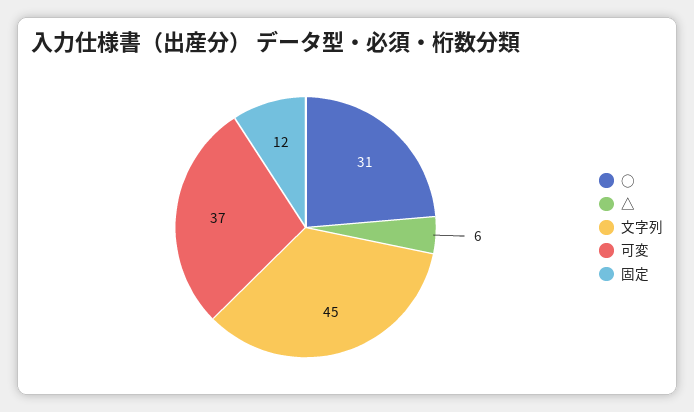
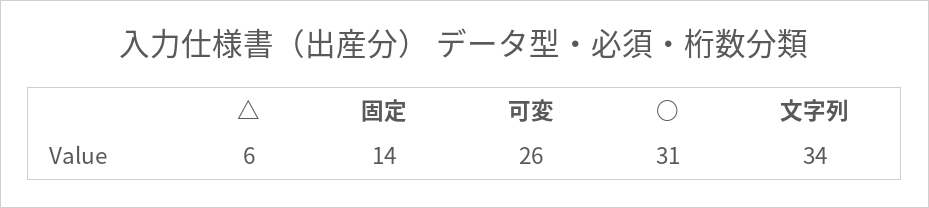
  {
    "○": 31,
    "△": 6,
-   "文字列": 45,
+   "文字列": 34,
-   "可変": 37,
+   "可変": 26,
-   "固定": 12
+   "固定": 14
  }

